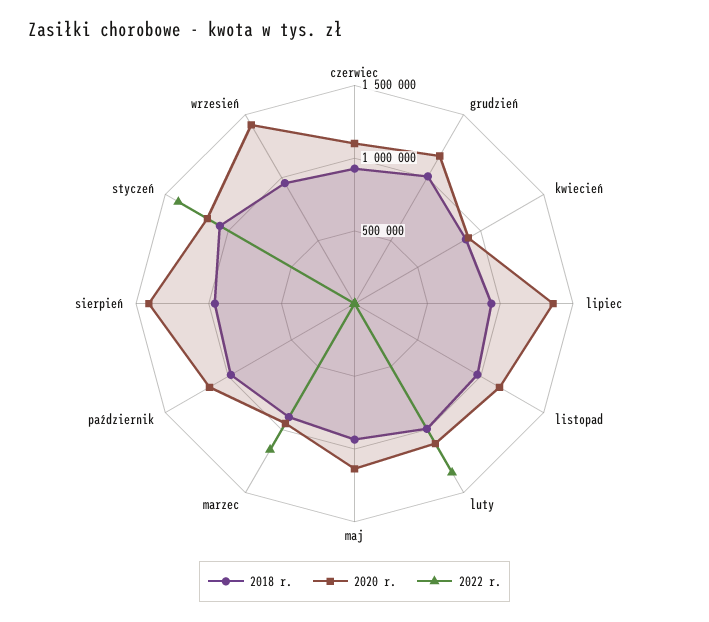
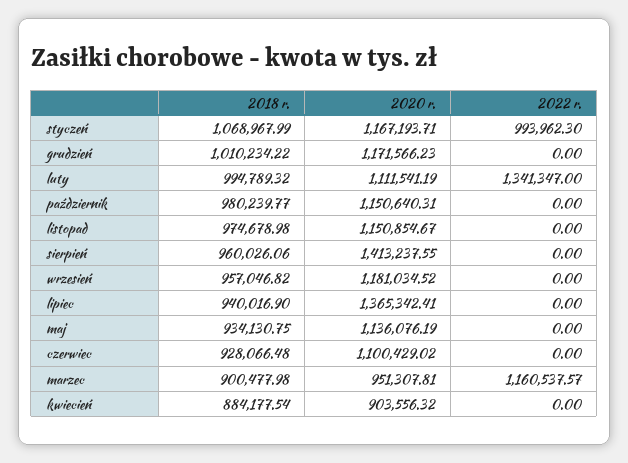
  {
    "2018 r.": {
      "czerwiec": 928066.48,
      "grudzień": 1010234.22,
      "kwiecień": 884177.54,
      "lipiec": 940016.9,
      "listopad": 974678.98,
      "luty": 994789.32,
      "maj": 934130.75,
      "marzec": 900477.98,
      "październik": 980239.77,
      "sierpień": 960026.06,
      "styczeń": 1068967.99,
      "wrzesień": 957046.82
    },
    "2020 r.": {
      "czerwiec": 1100429.02,
      "grudzień": 1171566.23,
      "kwiecień": 903556.32,
      "lipiec": 1365342.41,
      "listopad": 1150854.67,
      "luty": 1111541.19,
      "maj": 1136076.19,
      "marzec": 951307.81,
      "październik": 1150640.31,
      "sierpień": 1413237.55,
      "styczeń": 1167193.71,
-     "wrzesień": 1400000
+     "wrzesień": 1181034.52
    },
    "2022 r.": {
      "czerwiec": 0,
      "grudzień": 0,
      "kwiecień": 0,
      "lipiec": 0,
      "listopad": 0,
      "luty": 1341347,
      "maj": 0,
      "marzec": 1160537.57,
      "październik": 0,
      "sierpień": 0,
-     "styczeń": 1400000,
+     "styczeń": 993962.3,
      "wrzesień": 0
    }
  }

